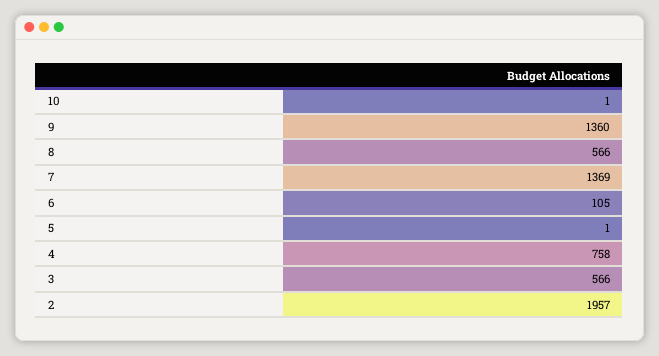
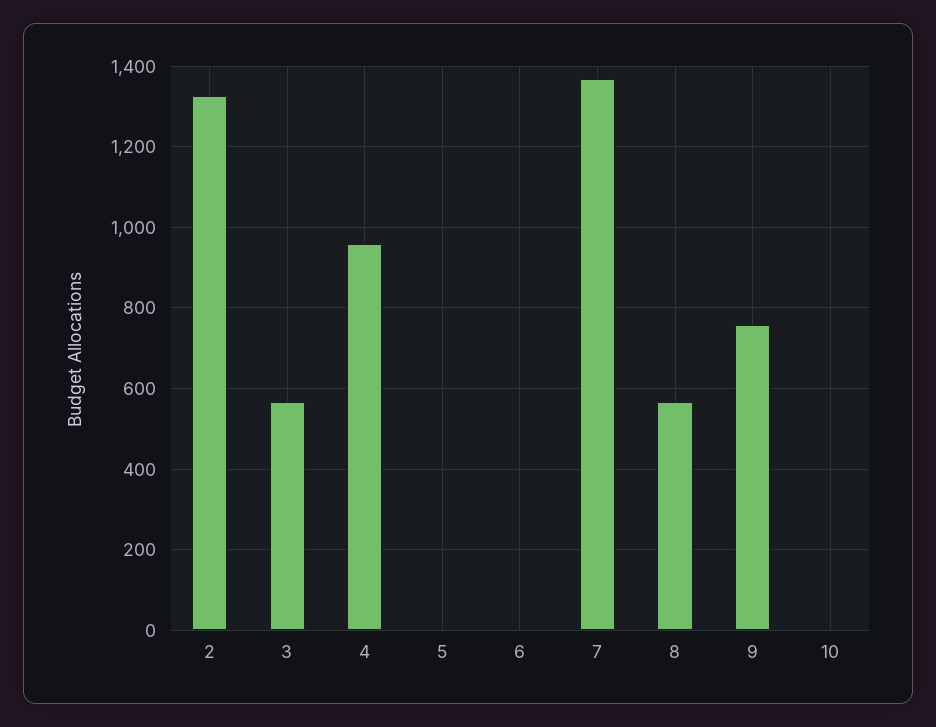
  {
    "10": 1,
-   "9": 1360,
+   "9": 760,
    "8": 566,
    "7": 1369,
-   "6": 105,
+   "6": 0,
    "5": 1,
-   "4": 758,
+   "4": 960,
    "3": 566,
-   "2": 1957
+   "2": 1320
  }

